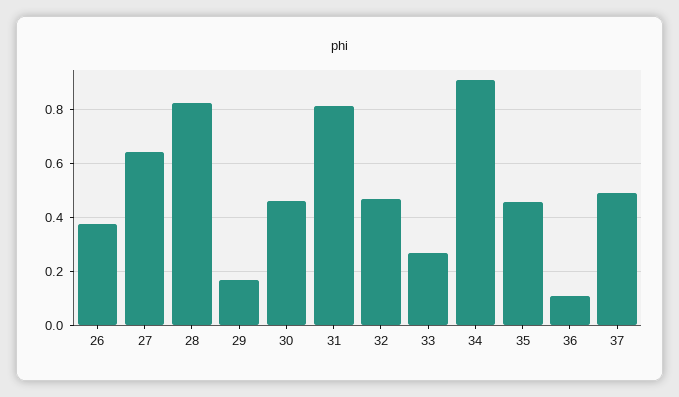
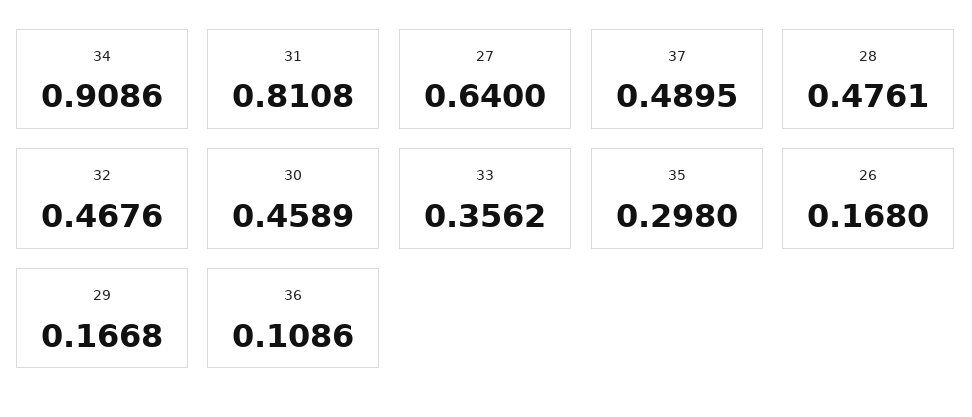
  {
-   "26": 0.375,
+   "26": 0.168,
    "27": 0.64,
-   "28": 0.825,
+   "28": 0.4761,
    "29": 0.1668,
    "30": 0.4589,
    "31": 0.8108,
    "32": 0.4676,
-   "33": 0.275,
+   "33": 0.3562,
    "34": 0.9086,
-   "35": 0.45,
+   "35": 0.298,
    "36": 0.1086,
    "37": 0.4895
  }

